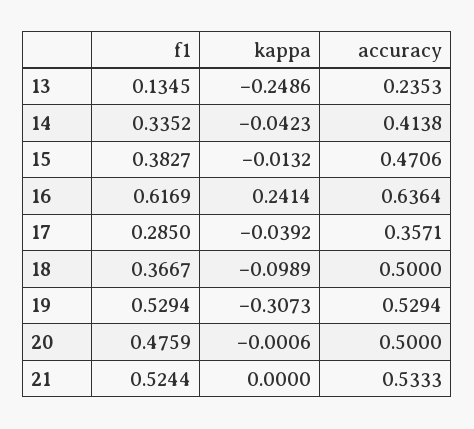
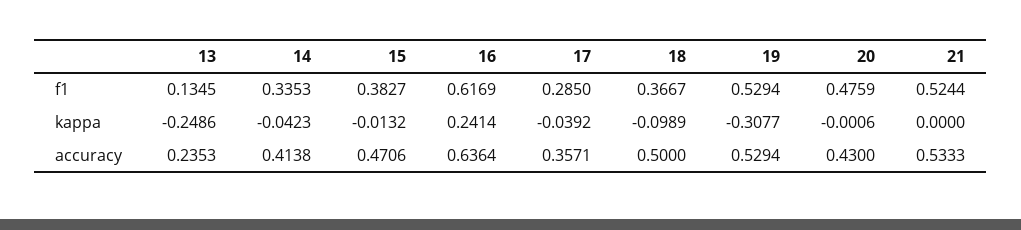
  {
    "f1": {
      "13": 0.1345,
-     "14": 0.3352,
+     "14": 0.3353,
      "15": 0.3827,
      "16": 0.6169,
      "17": 0.285,
      "18": 0.3667,
      "19": 0.5294,
      "20": 0.4759,
      "21": 0.5244
    },
    "kappa": {
      "13": -0.2486,
      "14": -0.0423,
      "15": -0.0132,
      "16": 0.2414,
      "17": -0.0392,
      "18": -0.0989,
-     "19": -0.3073,
+     "19": -0.3077,
      "20": -0.0006,
      "21": 0
    },
    "accuracy": {
      "13": 0.2353,
      "14": 0.4138,
      "15": 0.4706,
      "16": 0.6364,
      "17": 0.3571,
      "18": 0.5,
      "19": 0.5294,
-     "20": 0.5,
+     "20": 0.43,
      "21": 0.5333
    }
  }

